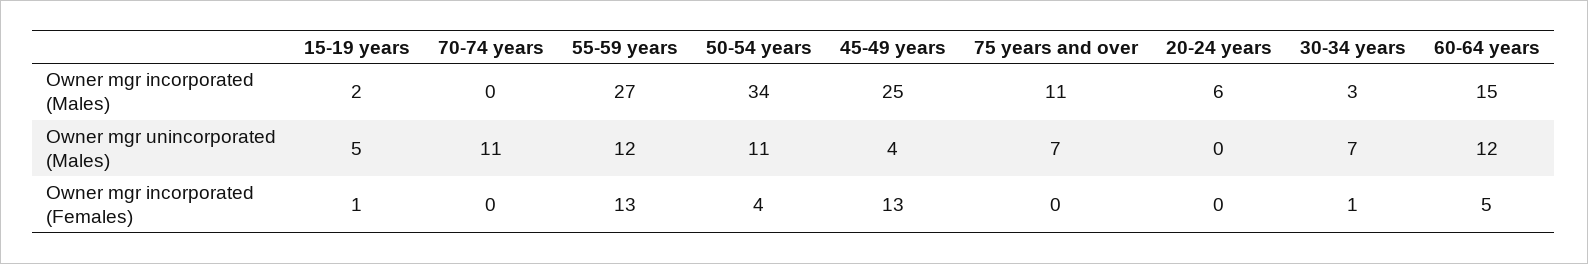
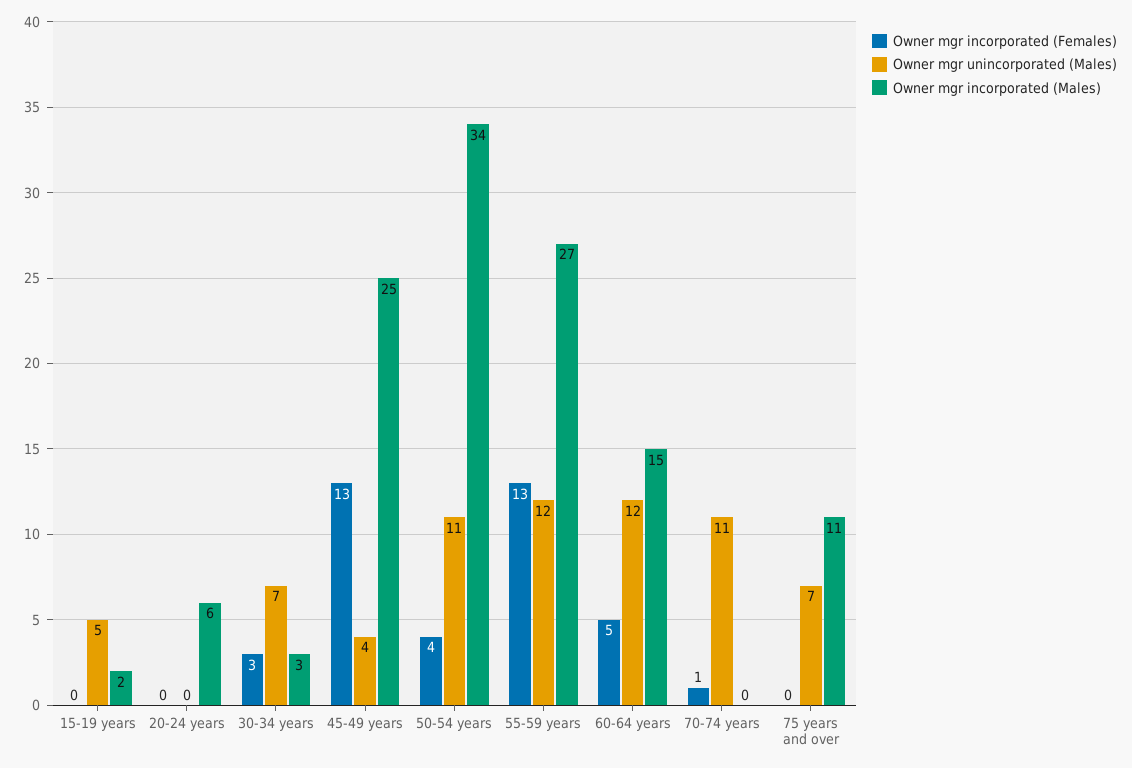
  {
    "Owner mgr incorporated (Males)": {
      "15-19 years": 2,
      "70-74 years": 0,
      "55-59 years": 27,
      "50-54 years": 34,
      "45-49 years": 25,
      "75 years and over": 11,
      "20-24 years": 6,
      "30-34 years": 3,
      "60-64 years": 15
    },
    "Owner mgr unincorporated (Males)": {
      "15-19 years": 5,
      "70-74 years": 11,
      "55-59 years": 12,
      "50-54 years": 11,
      "45-49 years": 4,
      "75 years and over": 7,
      "20-24 years": 0,
      "30-34 years": 7,
      "60-64 years": 12
    },
    "Owner mgr incorporated (Females)": {
-     "15-19 years": 1,
+     "15-19 years": 0,
-     "70-74 years": 0,
+     "70-74 years": 1,
      "55-59 years": 13,
      "50-54 years": 4,
      "45-49 years": 13,
      "75 years and over": 0,
      "20-24 years": 0,
-     "30-34 years": 1,
+     "30-34 years": 3,
      "60-64 years": 5
    }
  }

